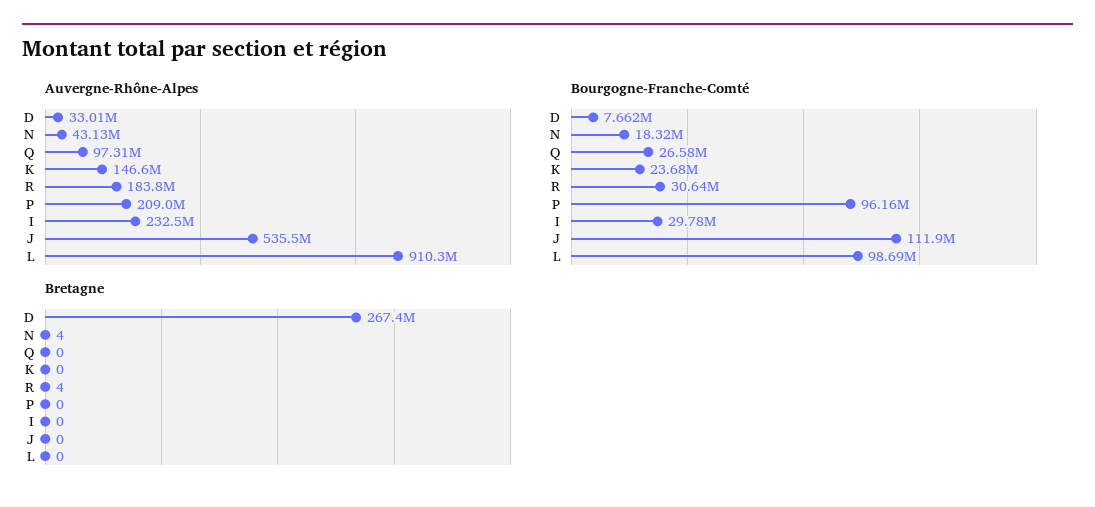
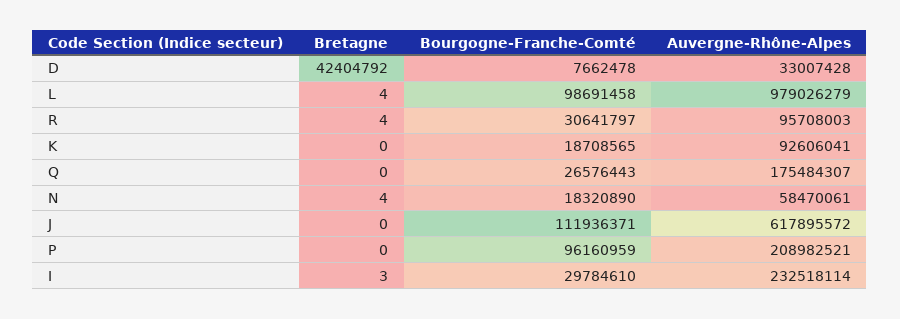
  {
    "Auvergne-Rhône-Alpes": {
      "D": 33007428,
-     "N": 43130000,
+     "N": 58470061,
-     "Q": 97310000,
+     "Q": 175484307,
-     "K": 146600000,
+     "K": 92606041,
-     "R": 183800000,
+     "R": 95708003,
      "P": 208982521,
      "I": 232518114,
-     "J": 535500000,
+     "J": 617895572,
-     "L": 910300000
+     "L": 979026279
    },
    "Bourgogne-Franche-Comté": {
      "D": 7662478,
      "N": 18320890,
      "Q": 26576443,
-     "K": 23680000,
+     "K": 18708565,
      "R": 30641797,
      "P": 96160959,
      "I": 29784610,
      "J": 111936371,
      "L": 98691458
    },
    "Bretagne": {
-     "D": 267400000,
+     "D": 42404792,
      "N": 4,
      "Q": 0,
      "K": 0,
      "R": 4,
      "P": 0,
-     "I": 0,
+     "I": 3,
      "J": 0,
-     "L": 0
+     "L": 4
    }
  }

